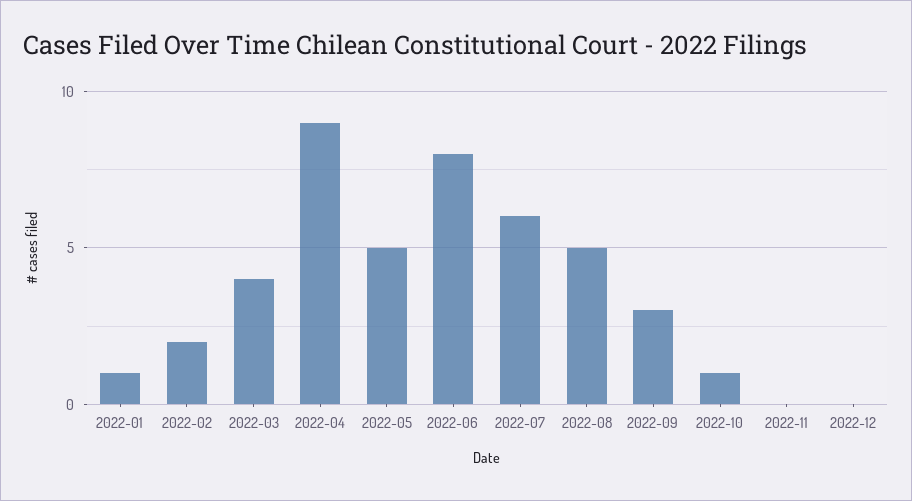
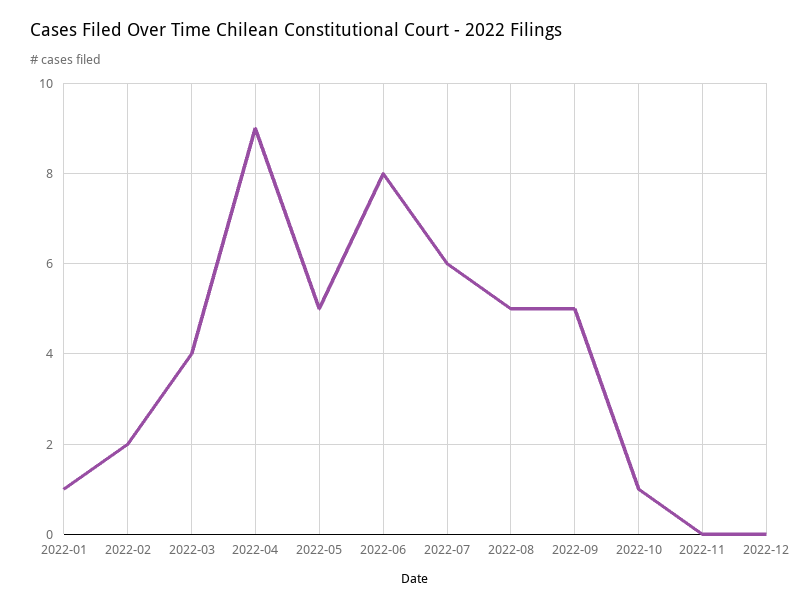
  {
    "2022-01": 1,
    "2022-02": 2,
    "2022-03": 4,
    "2022-04": 9,
    "2022-05": 5,
    "2022-06": 8,
    "2022-07": 6,
    "2022-08": 5,
-   "2022-09": 3,
+   "2022-09": 5,
    "2022-10": 1,
    "2022-11": 0,
    "2022-12": 0
  }

